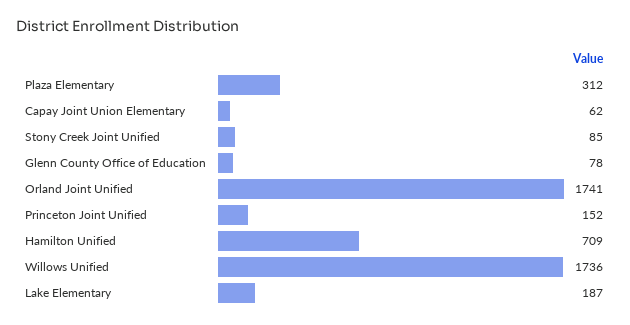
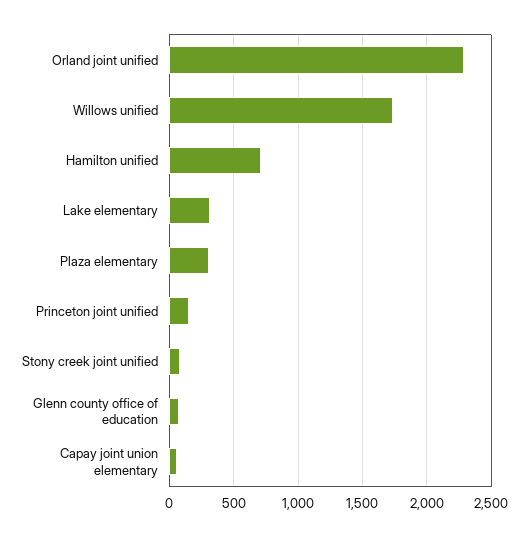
  {
    "Plaza Elementary": 312,
    "Capay Joint Union Elementary": 62,
    "Stony Creek Joint Unified": 85,
    "Glenn County Office of Education": 78,
-   "Orland Joint Unified": 1741,
+   "Orland Joint Unified": 2300,
    "Princeton Joint Unified": 152,
    "Hamilton Unified": 709,
    "Willows Unified": 1736,
-   "Lake Elementary": 187
+   "Lake Elementary": 300
  }

